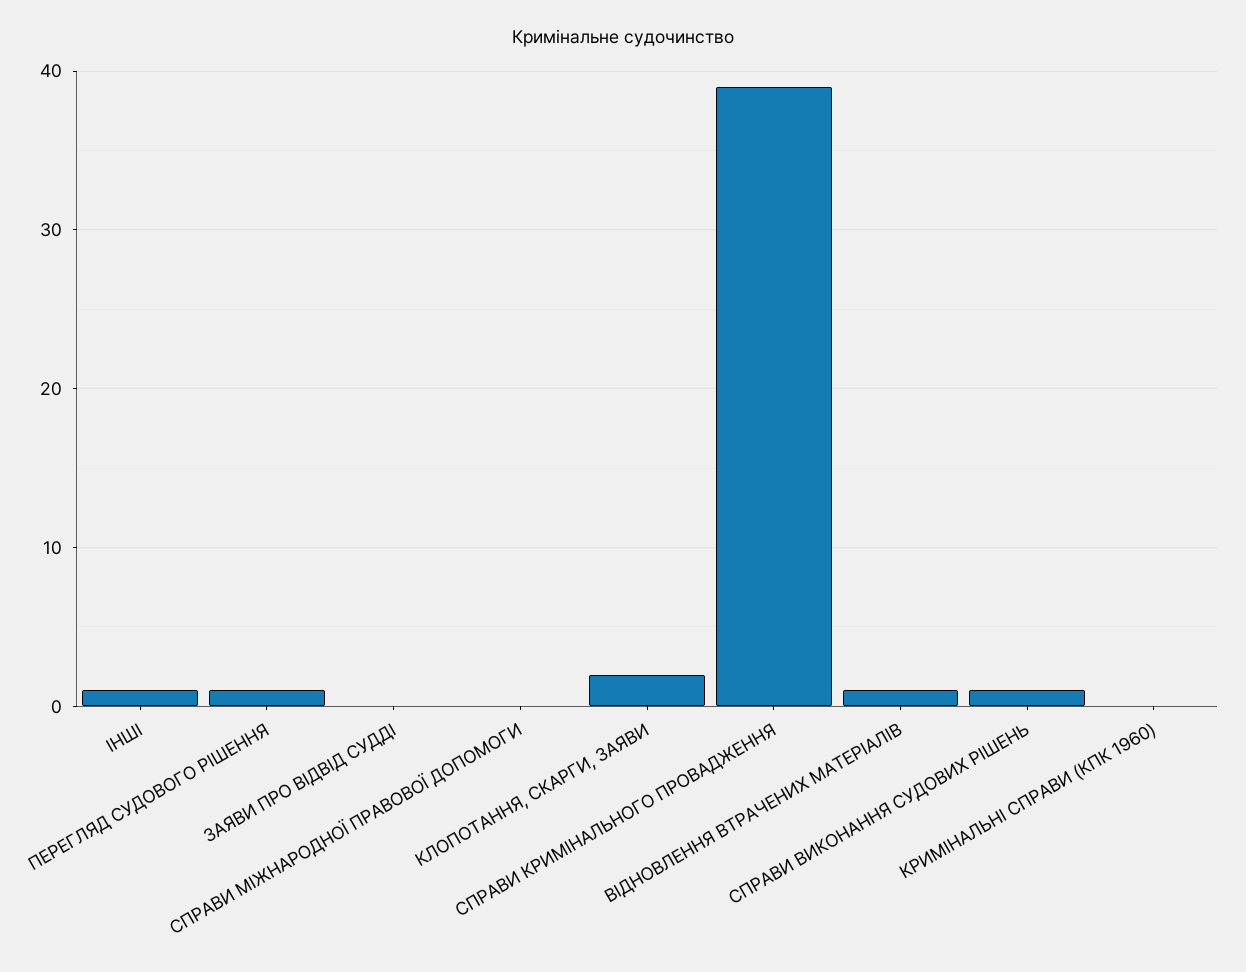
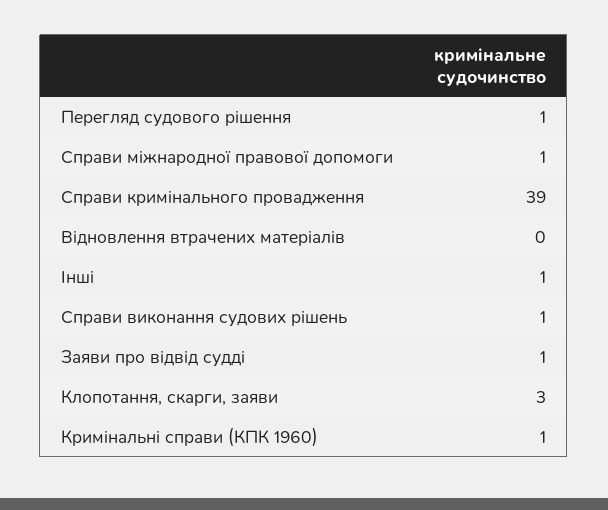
  {
    "ІНШІ": 1,
    "ПЕРЕГЛЯД СУДОВОГО РІШЕННЯ": 1,
-   "ЗАЯВИ ПРО ВІДВІД СУДДІ": 0,
+   "ЗАЯВИ ПРО ВІДВІД СУДДІ": 1,
-   "СПРАВИ МІЖНАРОДНОЇ ПРАВОВОЇ ДОПОМОГИ": 0,
+   "СПРАВИ МІЖНАРОДНОЇ ПРАВОВОЇ ДОПОМОГИ": 1,
-   "КЛОПОТАННЯ, СКАРГИ, ЗАЯВИ": 2,
+   "КЛОПОТАННЯ, СКАРГИ, ЗАЯВИ": 3,
    "СПРАВИ КРИМІНАЛЬНОГО ПРОВАДЖЕННЯ": 39,
-   "ВІДНОВЛЕННЯ ВТРАЧЕНИХ МАТЕРІАЛІВ": 1,
+   "ВІДНОВЛЕННЯ ВТРАЧЕНИХ МАТЕРІАЛІВ": 0,
    "СПРАВИ ВИКОНАННЯ СУДОВИХ РІШЕНЬ": 1,
-   "КРИМІНАЛЬНІ СПРАВИ (КПК 1960)": 0
+   "КРИМІНАЛЬНІ СПРАВИ (КПК 1960)": 1
  }

